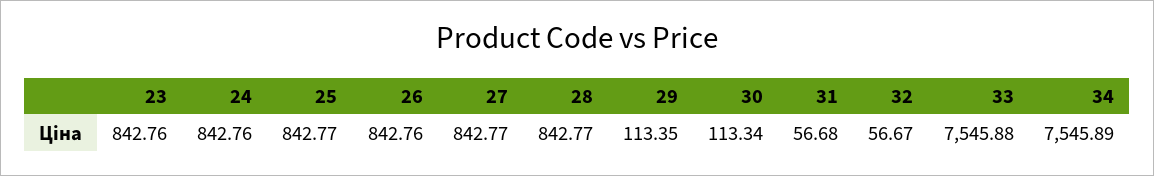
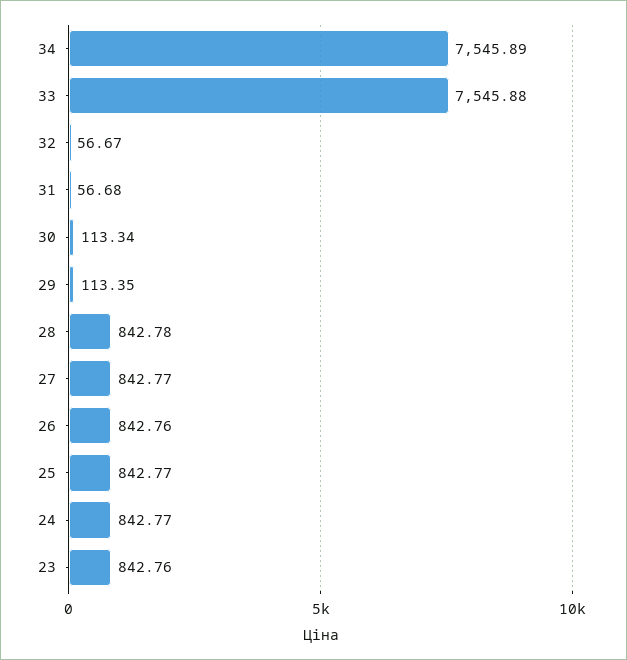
  {
    "23": 842.76,
-   "24": 842.76,
+   "24": 842.77,
    "25": 842.77,
    "26": 842.76,
    "27": 842.77,
-   "28": 842.77,
+   "28": 842.78,
    "29": 113.35,
    "30": 113.34,
    "31": 56.68,
    "32": 56.67,
    "33": 7545.88,
    "34": 7545.89
  }

